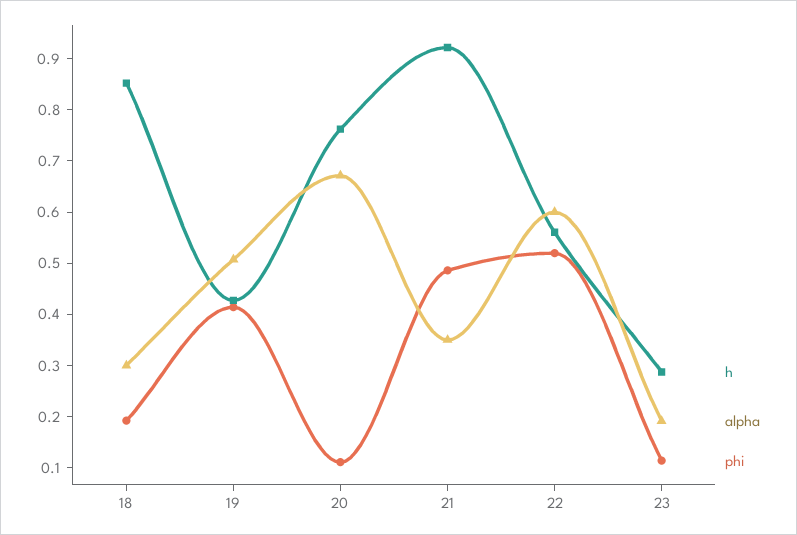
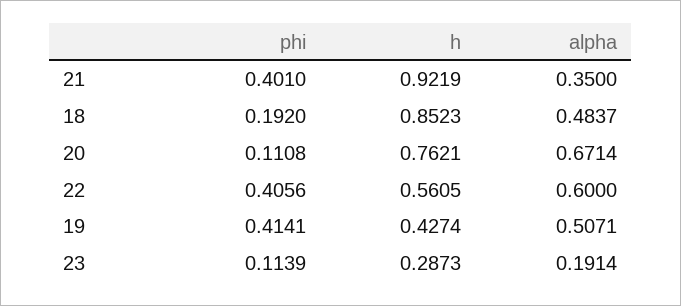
  {
    "h": {
      "18": 0.8523,
      "19": 0.4274,
      "20": 0.7621,
      "21": 0.9219,
      "22": 0.5605,
      "23": 0.2873
    },
    "alpha": {
-     "18": 0.3,
+     "18": 0.4837,
      "19": 0.5071,
      "20": 0.6714,
      "21": 0.35,
      "22": 0.6,
      "23": 0.1914
    },
    "phi": {
      "18": 0.192,
      "19": 0.4141,
      "20": 0.1108,
-     "21": 0.48,
+     "21": 0.401,
-     "22": 0.52,
+     "22": 0.4056,
      "23": 0.1139
    }
  }

